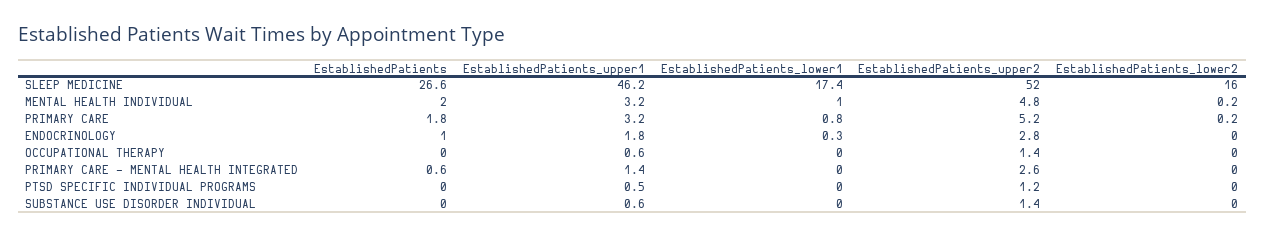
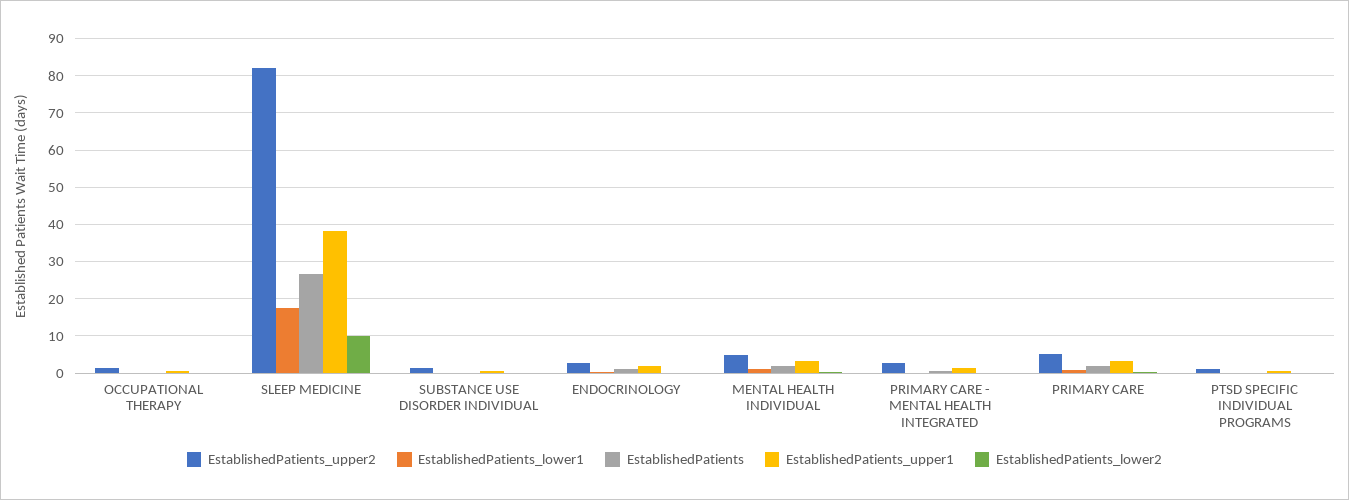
  {
    "EstablishedPatients": {
      "SLEEP MEDICINE": 26.6,
      "MENTAL HEALTH INDIVIDUAL": 2,
      "PRIMARY CARE": 1.8,
      "ENDOCRINOLOGY": 1,
      "OCCUPATIONAL THERAPY": 0,
      "PRIMARY CARE - MENTAL HEALTH INTEGRATED": 0.6,
      "PTSD SPECIFIC INDIVIDUAL PROGRAMS": 0,
      "SUBSTANCE USE DISORDER INDIVIDUAL": 0
    },
    "EstablishedPatients_upper1": {
-     "SLEEP MEDICINE": 46.2,
+     "SLEEP MEDICINE": 38,
      "MENTAL HEALTH INDIVIDUAL": 3.2,
      "PRIMARY CARE": 3.2,
      "ENDOCRINOLOGY": 1.8,
      "OCCUPATIONAL THERAPY": 0.6,
      "PRIMARY CARE - MENTAL HEALTH INTEGRATED": 1.4,
      "PTSD SPECIFIC INDIVIDUAL PROGRAMS": 0.5,
      "SUBSTANCE USE DISORDER INDIVIDUAL": 0.6
    },
    "EstablishedPatients_lower1": {
      "SLEEP MEDICINE": 17.4,
      "MENTAL HEALTH INDIVIDUAL": 1,
      "PRIMARY CARE": 0.8,
      "ENDOCRINOLOGY": 0.3,
      "OCCUPATIONAL THERAPY": 0,
      "PRIMARY CARE - MENTAL HEALTH INTEGRATED": 0,
      "PTSD SPECIFIC INDIVIDUAL PROGRAMS": 0,
      "SUBSTANCE USE DISORDER INDIVIDUAL": 0
    },
    "EstablishedPatients_upper2": {
-     "SLEEP MEDICINE": 52,
+     "SLEEP MEDICINE": 82,
      "MENTAL HEALTH INDIVIDUAL": 4.8,
      "PRIMARY CARE": 5.2,
      "ENDOCRINOLOGY": 2.8,
      "OCCUPATIONAL THERAPY": 1.4,
      "PRIMARY CARE - MENTAL HEALTH INTEGRATED": 2.6,
      "PTSD SPECIFIC INDIVIDUAL PROGRAMS": 1.2,
      "SUBSTANCE USE DISORDER INDIVIDUAL": 1.4
    },
    "EstablishedPatients_lower2": {
-     "SLEEP MEDICINE": 16,
+     "SLEEP MEDICINE": 10,
      "MENTAL HEALTH INDIVIDUAL": 0.2,
      "PRIMARY CARE": 0.2,
      "ENDOCRINOLOGY": 0,
      "OCCUPATIONAL THERAPY": 0,
      "PRIMARY CARE - MENTAL HEALTH INTEGRATED": 0,
      "PTSD SPECIFIC INDIVIDUAL PROGRAMS": 0,
      "SUBSTANCE USE DISORDER INDIVIDUAL": 0
    }
  }

